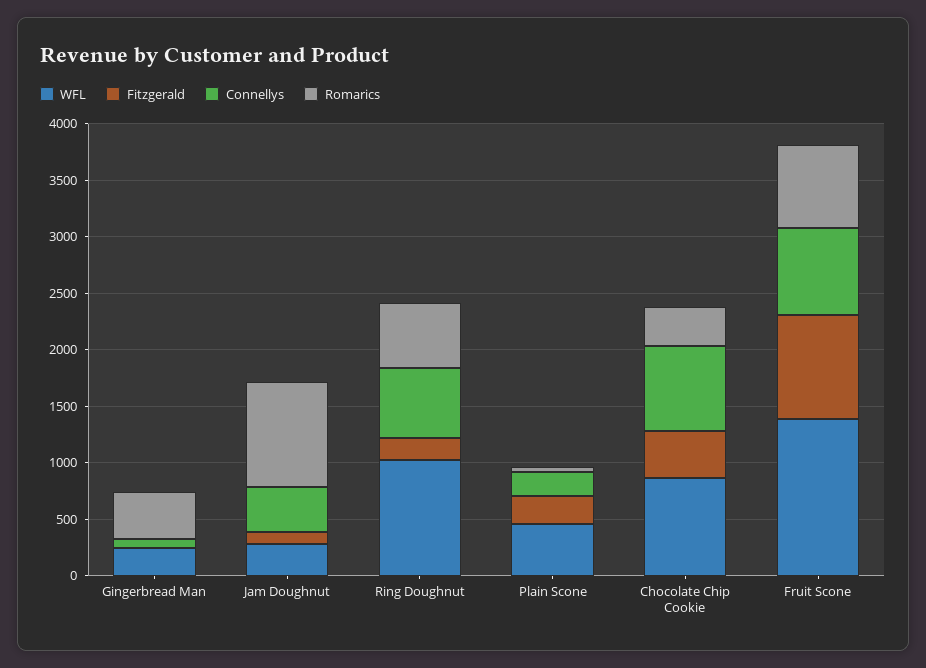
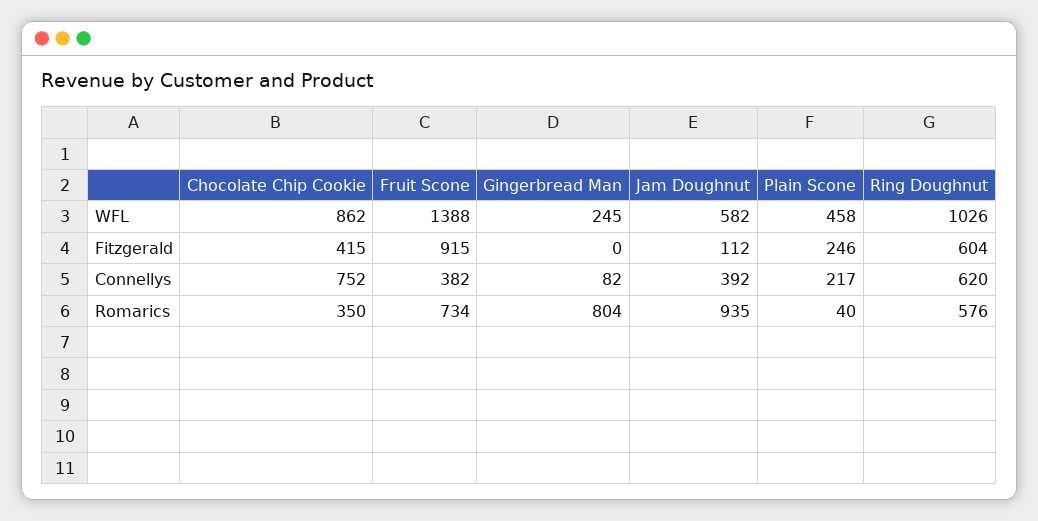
  {
    "WFL": {
      "Gingerbread Man": 245,
-     "Jam Doughnut": 300,
+     "Jam Doughnut": 582,
      "Ring Doughnut": 1026,
      "Plain Scone": 458,
      "Chocolate Chip Cookie": 862,
      "Fruit Scone": 1388
    },
    "Fitzgerald": {
      "Gingerbread Man": 0,
      "Jam Doughnut": 112,
-     "Ring Doughnut": 200,
+     "Ring Doughnut": 604,
      "Plain Scone": 246,
      "Chocolate Chip Cookie": 415,
      "Fruit Scone": 915
    },
    "Connellys": {
      "Gingerbread Man": 82,
      "Jam Doughnut": 392,
      "Ring Doughnut": 620,
      "Plain Scone": 217,
      "Chocolate Chip Cookie": 752,
-     "Fruit Scone": 800
+     "Fruit Scone": 382
    },
    "Romarics": {
-     "Gingerbread Man": 400,
+     "Gingerbread Man": 804,
      "Jam Doughnut": 935,
      "Ring Doughnut": 576,
      "Plain Scone": 40,
      "Chocolate Chip Cookie": 350,
      "Fruit Scone": 734
    }
  }

